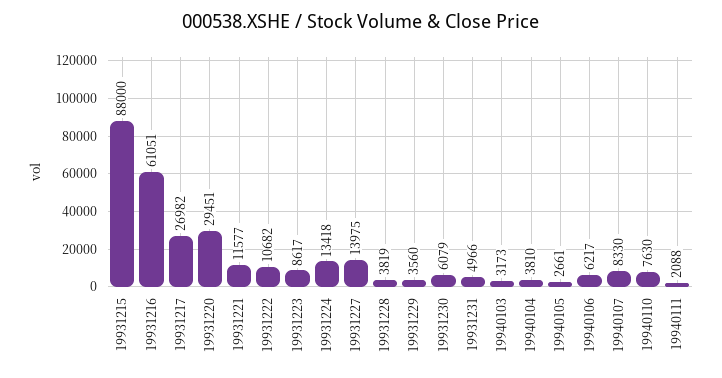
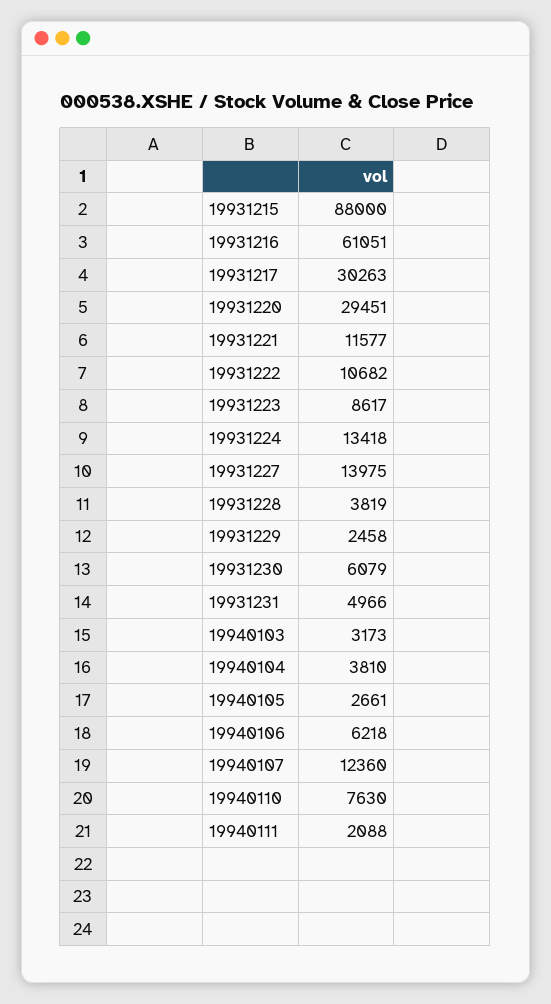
  {
    "19931215": 88000,
    "19931216": 61051,
-   "19931217": 26982,
+   "19931217": 30263,
    "19931220": 29451,
    "19931221": 11577,
    "19931222": 10682,
    "19931223": 8617,
    "19931224": 13418,
    "19931227": 13975,
    "19931228": 3819,
-   "19931229": 3560,
+   "19931229": 2458,
    "19931230": 6079,
    "19931231": 4966,
    "19940103": 3173,
    "19940104": 3810,
    "19940105": 2661,
-   "19940106": 6217,
+   "19940106": 6218,
-   "19940107": 8330,
+   "19940107": 12360,
    "19940110": 7630,
    "19940111": 2088
  }

